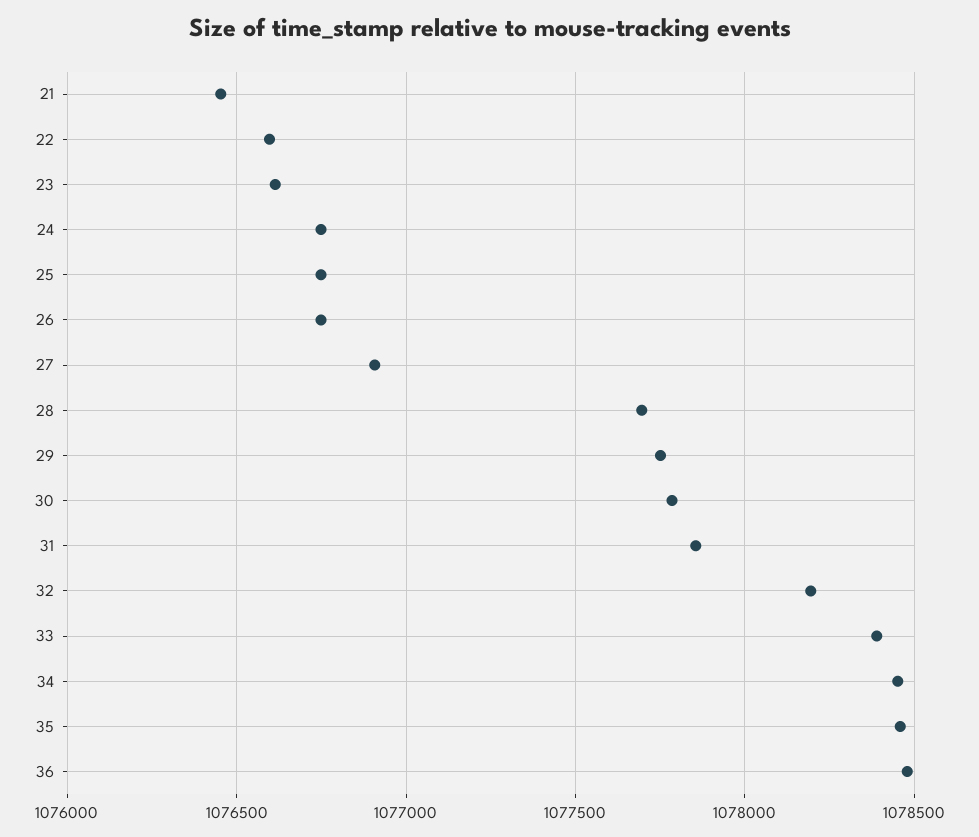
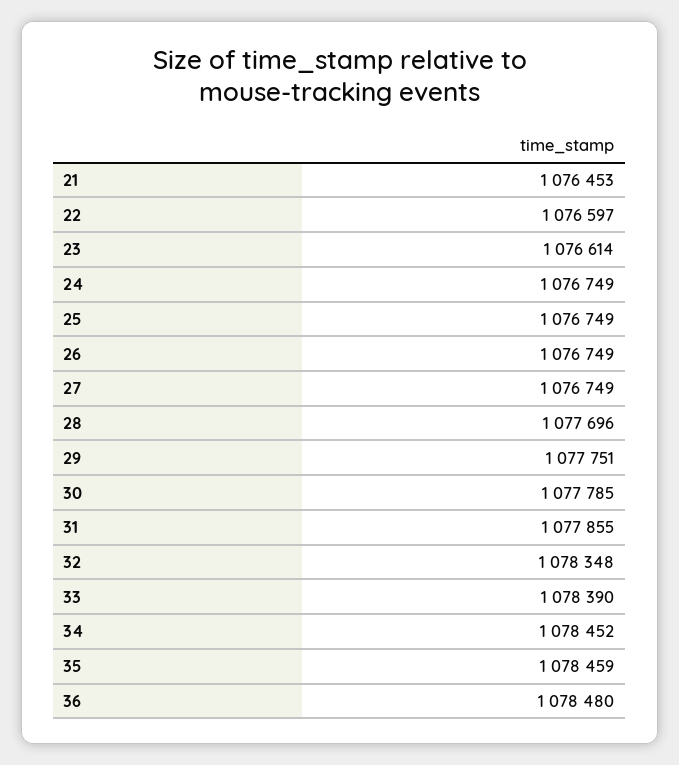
  {
    "21": 1076453,
    "22": 1076597,
    "23": 1076614,
    "24": 1076749,
    "25": 1076749,
    "26": 1076749,
-   "27": 1076900,
+   "27": 1076749,
    "28": 1077696,
    "29": 1077751,
    "30": 1077785,
    "31": 1077855,
-   "32": 1078200,
+   "32": 1078348,
    "33": 1078390,
    "34": 1078452,
    "35": 1078459,
    "36": 1078480
  }

